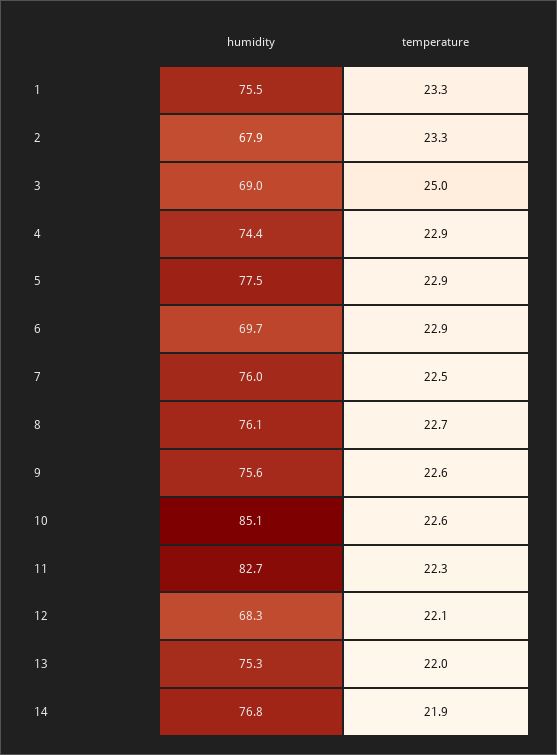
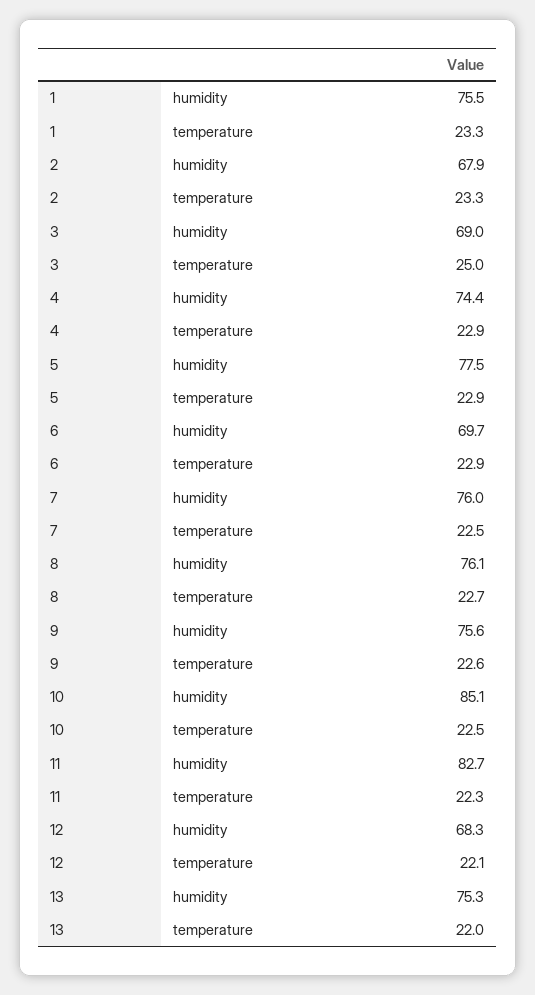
  {
    "humidity": {
      "1": 75.5,
      "2": 67.9,
      "3": 69,
      "4": 74.4,
      "5": 77.5,
      "6": 69.7,
      "7": 76,
      "8": 76.1,
      "9": 75.6,
      "10": 85.1,
      "11": 82.7,
      "12": 68.3,
-     "13": 75.3,
+     "13": 75.3
-     "14": 76.8
    },
    "temperature": {
      "1": 23.3,
      "2": 23.3,
      "3": 25,
      "4": 22.9,
      "5": 22.9,
      "6": 22.9,
      "7": 22.5,
      "8": 22.7,
      "9": 22.6,
-     "10": 22.6,
+     "10": 22.5,
      "11": 22.3,
      "12": 22.1,
-     "13": 22,
+     "13": 22
-     "14": 21.9
    }
  }

